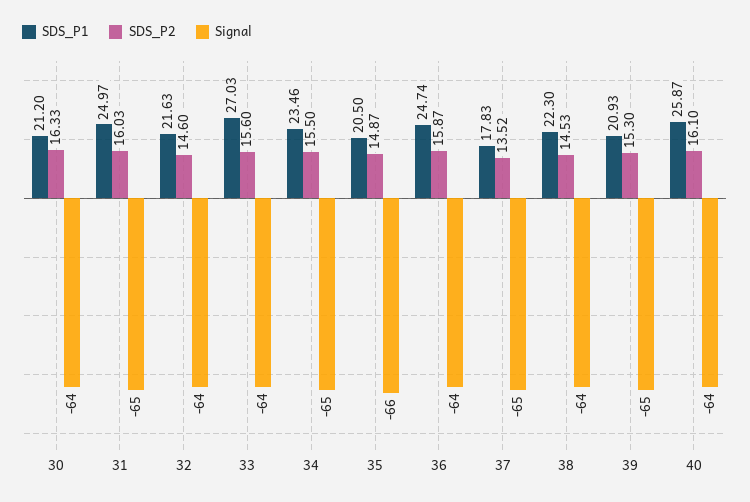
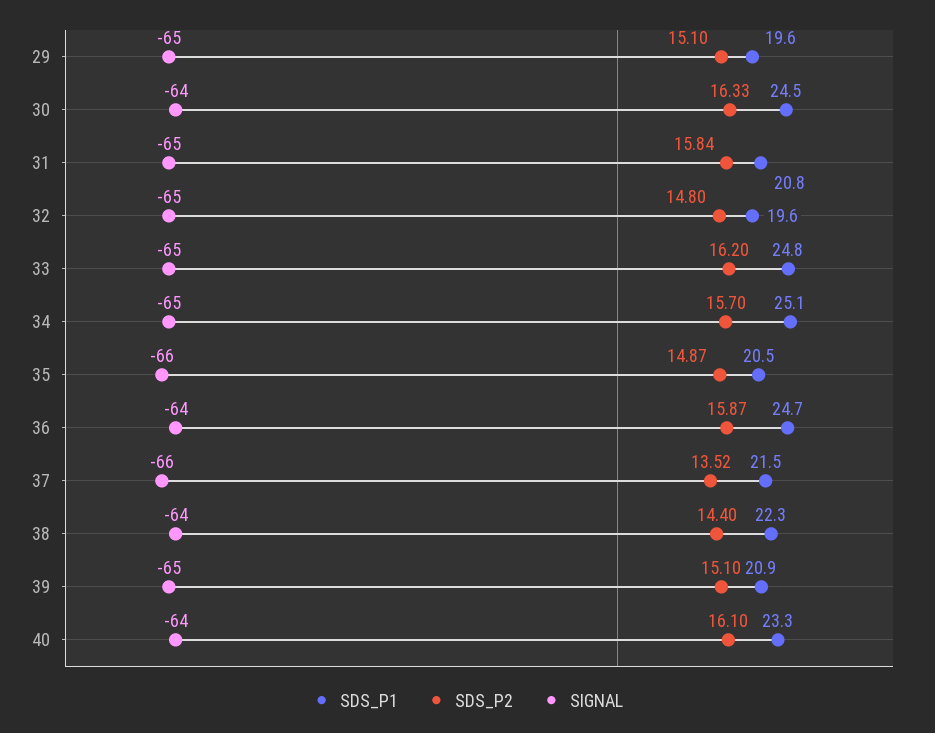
  {
    "SDS_P1": {
-     "30": 21.2,
+     "30": 24.5,
-     "31": 24.97,
+     "31": 20.8,
-     "32": 21.63,
+     "32": 19.6,
-     "33": 27.03,
+     "33": 24.8,
-     "34": 23.46,
+     "34": 25.1,
      "35": 20.5,
      "36": 24.74,
-     "37": 17.83,
+     "37": 21.5,
      "38": 22.3,
      "39": 20.93,
-     "40": 25.87
+     "40": 23.3,
+     "29": 19.6
    },
    "SDS_P2": {
      "30": 16.33,
-     "31": 16.03,
+     "31": 15.84,
-     "32": 14.6,
+     "32": 14.8,
-     "33": 15.6,
+     "33": 16.2,
-     "34": 15.5,
+     "34": 15.7,
      "35": 14.87,
      "36": 15.87,
      "37": 13.52,
-     "38": 14.53,
+     "38": 14.4,
-     "39": 15.3,
+     "39": 15.1,
-     "40": 16.1
+     "40": 16.1,
+     "29": 15.1
    },
    "Signal": {
      "30": -64,
      "31": -65,
-     "32": -64,
+     "32": -65,
-     "33": -64,
+     "33": -65,
      "34": -65,
      "35": -66,
      "36": -64,
-     "37": -65,
+     "37": -66,
      "38": -64,
      "39": -65,
-     "40": -64
+     "40": -64,
+     "29": -65
    }
  }

